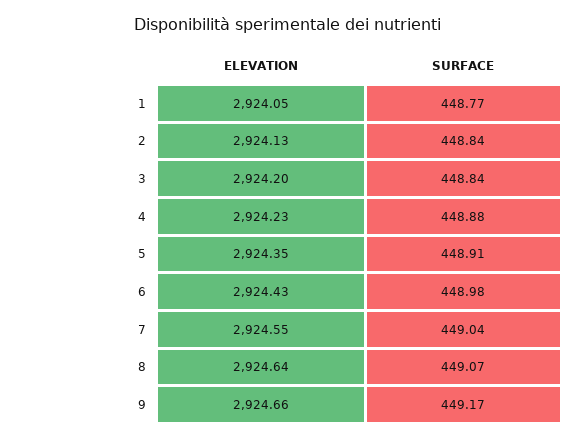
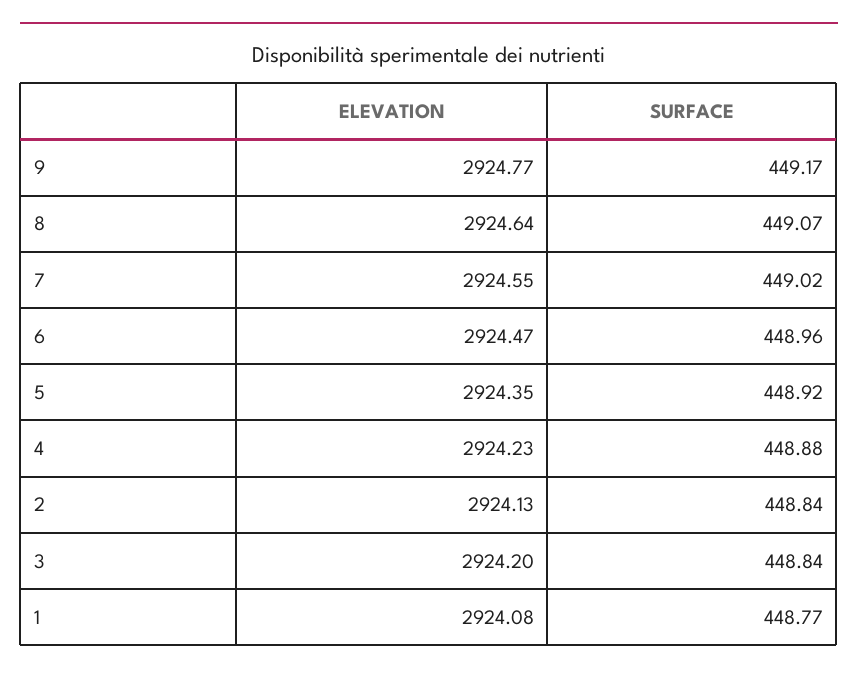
  {
    "ELEVATION": {
-     "1": 2924.05,
+     "1": 2924.08,
      "2": 2924.13,
      "3": 2924.2,
      "4": 2924.23,
      "5": 2924.35,
-     "6": 2924.43,
+     "6": 2924.47,
      "7": 2924.55,
      "8": 2924.64,
-     "9": 2924.66
+     "9": 2924.77
    },
    "SURFACE": {
      "1": 448.77,
      "2": 448.84,
      "3": 448.84,
      "4": 448.88,
-     "5": 448.91,
+     "5": 448.92,
-     "6": 448.98,
+     "6": 448.96,
-     "7": 449.04,
+     "7": 449.02,
      "8": 449.07,
      "9": 449.17
    }
  }

